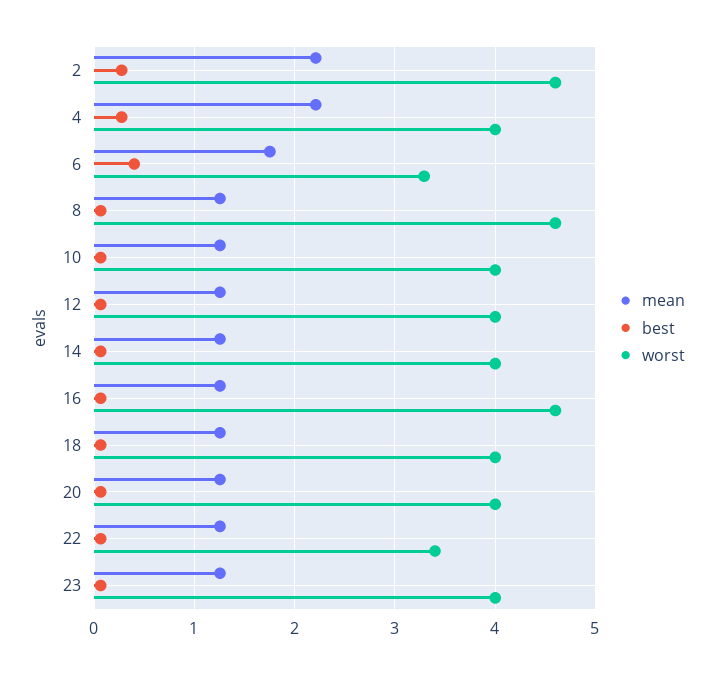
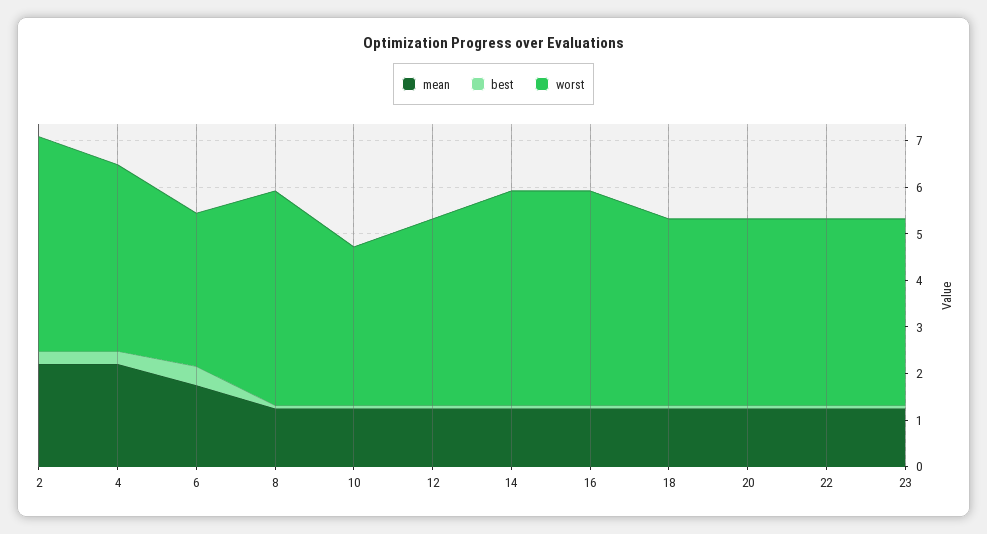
  {
    "mean": {
      "2": 2.2,
      "4": 2.2,
      "6": 1.8,
      "8": 1.3,
      "10": 1.3,
      "12": 1.3,
      "14": 1.3,
      "16": 1.3,
      "18": 1.3,
      "20": 1.3,
      "22": 1.3,
      "23": 1.3
    },
    "best": {
      "2": 0.3,
      "4": 0.3,
      "6": 0.4,
      "8": 0.1,
      "10": 0.1,
      "12": 0.1,
      "14": 0.1,
      "16": 0.1,
      "18": 0.1,
      "20": 0.1,
      "22": 0.1,
      "23": 0.1
    },
    "worst": {
      "2": 4.6,
      "4": 4,
      "6": 3.3,
      "8": 4.6,
-     "10": 4,
+     "10": 3.4,
      "12": 4,
-     "14": 4,
+     "14": 4.6,
      "16": 4.6,
      "18": 4,
      "20": 4,
-     "22": 3.4,
+     "22": 4,
      "23": 4
    }
  }

